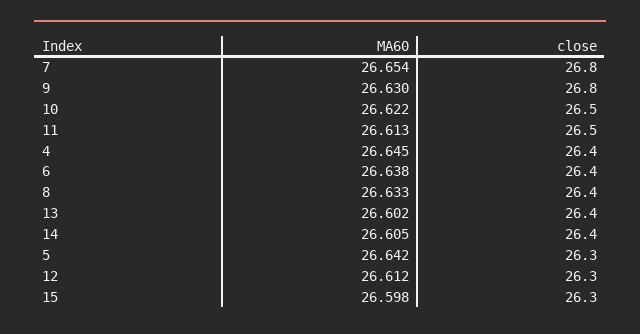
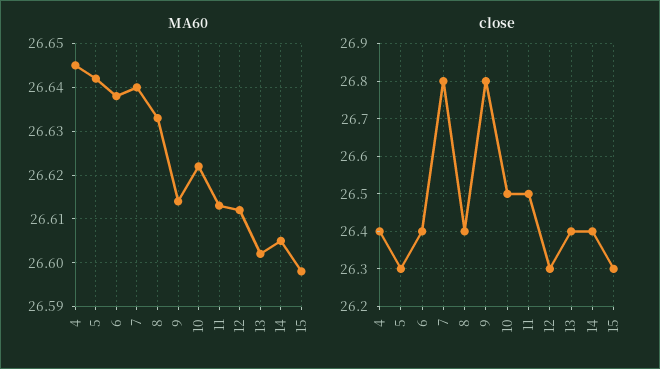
  {
    "MA60": {
-     "7": 26.654,
+     "7": 26.64,
-     "9": 26.63,
+     "9": 26.615,
      "10": 26.622,
      "11": 26.613,
      "4": 26.645,
      "6": 26.638,
      "8": 26.633,
      "13": 26.602,
      "14": 26.605,
      "5": 26.642,
      "12": 26.612,
      "15": 26.598
    },
    "close": {
      "7": 26.8,
      "9": 26.8,
      "10": 26.5,
      "11": 26.5,
      "4": 26.4,
      "6": 26.4,
      "8": 26.4,
      "13": 26.4,
      "14": 26.4,
      "5": 26.3,
      "12": 26.3,
      "15": 26.3
    }
  }

